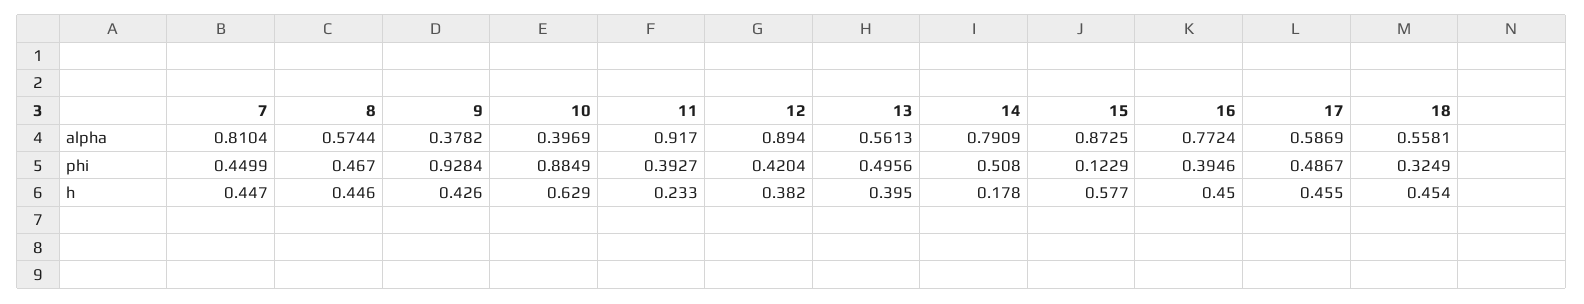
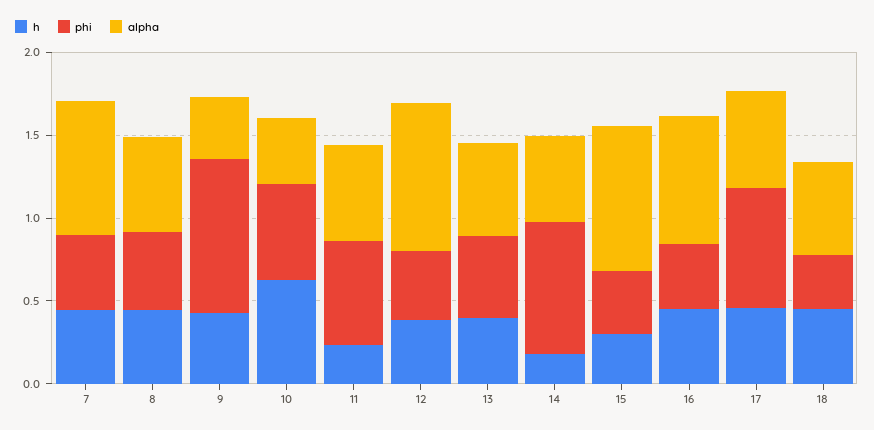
  {
    "alpha": {
      "7": 0.8104,
      "8": 0.5744,
      "9": 0.3782,
      "10": 0.3969,
-     "11": 0.917,
+     "11": 0.6,
      "12": 0.894,
      "13": 0.5613,
-     "14": 0.7909,
+     "14": 0.5,
      "15": 0.8725,
      "16": 0.7724,
      "17": 0.5869,
      "18": 0.5581
    },
    "phi": {
      "7": 0.4499,
      "8": 0.467,
      "9": 0.9284,
-     "10": 0.8849,
+     "10": 0.6,
-     "11": 0.3927,
+     "11": 0.6,
      "12": 0.4204,
      "13": 0.4956,
-     "14": 0.508,
+     "14": 0.8,
-     "15": 0.1229,
+     "15": 0.4,
      "16": 0.3946,
-     "17": 0.4867,
+     "17": 0.7,
      "18": 0.3249
    },
    "h": {
      "7": 0.447,
      "8": 0.446,
      "9": 0.426,
      "10": 0.629,
      "11": 0.233,
      "12": 0.382,
      "13": 0.395,
      "14": 0.178,
-     "15": 0.577,
+     "15": 0.3,
      "16": 0.45,
      "17": 0.455,
      "18": 0.454
    }
  }

